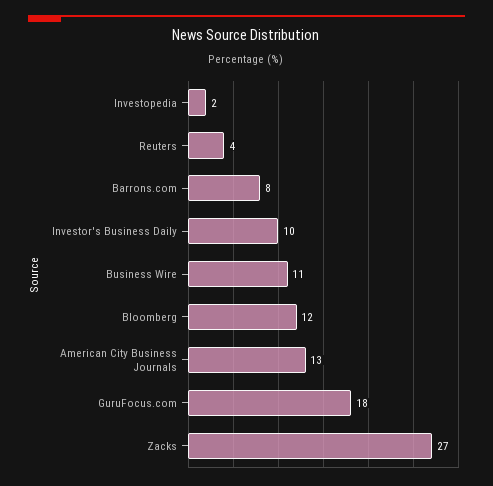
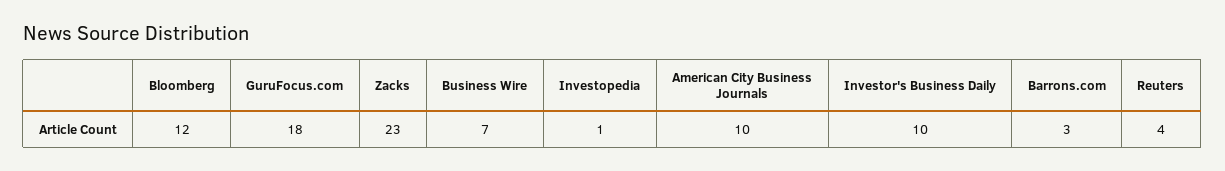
  {
-   "Investopedia": 2,
+   "Investopedia": 1,
    "Reuters": 4,
-   "Barrons.com": 8,
+   "Barrons.com": 3,
    "Investor's Business Daily": 10,
-   "Business Wire": 11,
+   "Business Wire": 7,
    "Bloomberg": 12,
-   "American City Business Journals": 13,
+   "American City Business Journals": 10,
    "GuruFocus.com": 18,
-   "Zacks": 27
+   "Zacks": 23
  }

